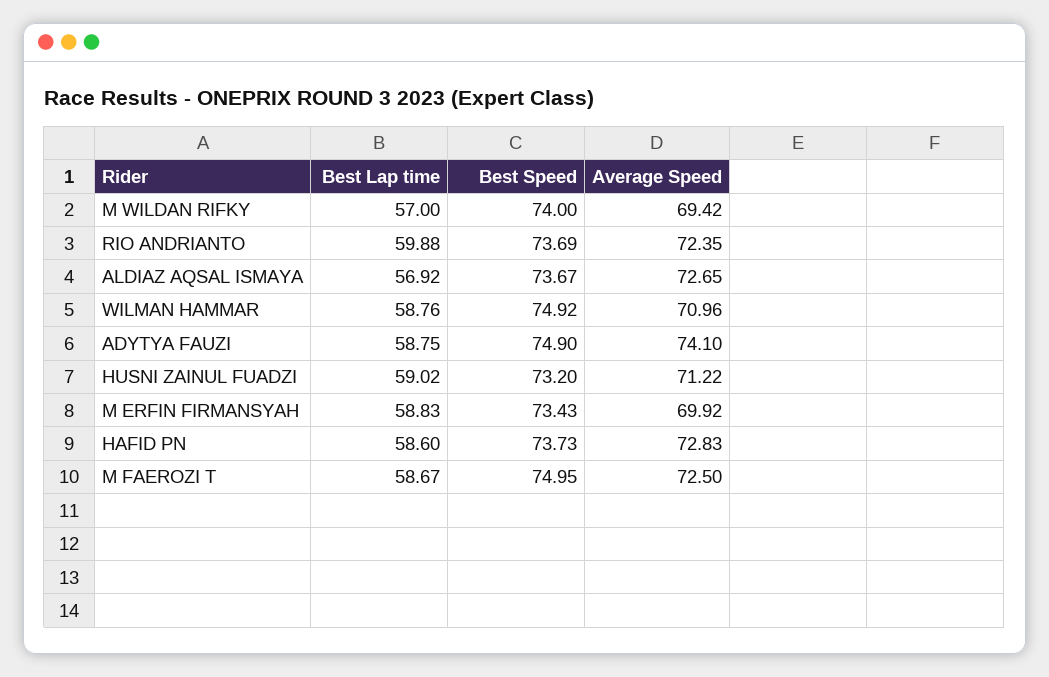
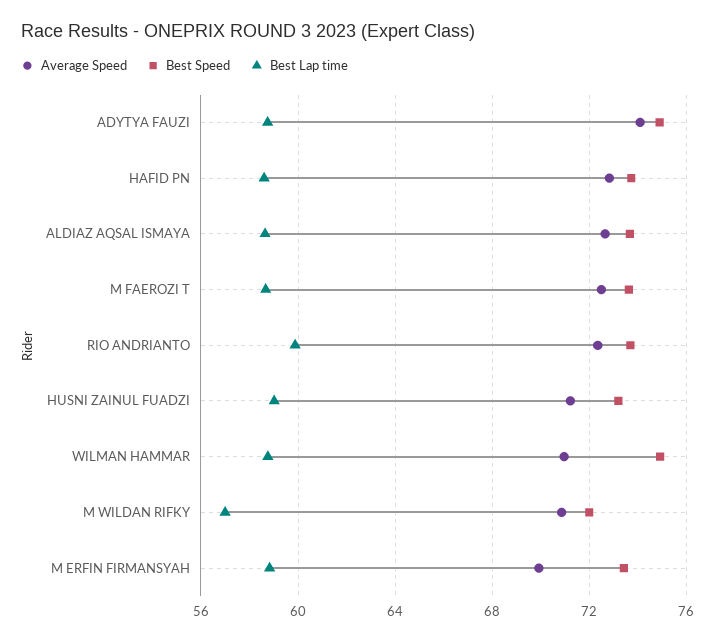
  {
    "Best Lap time": {
      "M WILDAN RIFKY": 57,
      "RIO ANDRIANTO": 59.88,
-     "ALDIAZ AQSAL ISMAYA": 56.92,
+     "ALDIAZ AQSAL ISMAYA": 58.5,
      "WILMAN HAMMAR": 58.76,
      "ADYTYA FAUZI": 58.75,
      "HUSNI ZAINUL FUADZI": 59.02,
      "M ERFIN FIRMANSYAH": 58.83,
      "HAFID PN": 58.6,
      "M FAEROZI T": 58.67
    },
    "Best Speed": {
-     "M WILDAN RIFKY": 74,
+     "M WILDAN RIFKY": 72,
      "RIO ANDRIANTO": 73.69,
      "ALDIAZ AQSAL ISMAYA": 73.67,
      "WILMAN HAMMAR": 74.92,
      "ADYTYA FAUZI": 74.9,
      "HUSNI ZAINUL FUADZI": 73.2,
      "M ERFIN FIRMANSYAH": 73.43,
      "HAFID PN": 73.73,
-     "M FAEROZI T": 74.95
+     "M FAEROZI T": 73.5
    },
    "Average Speed": {
-     "M WILDAN RIFKY": 69.42,
+     "M WILDAN RIFKY": 71,
      "RIO ANDRIANTO": 72.35,
      "ALDIAZ AQSAL ISMAYA": 72.65,
      "WILMAN HAMMAR": 70.96,
      "ADYTYA FAUZI": 74.1,
      "HUSNI ZAINUL FUADZI": 71.22,
      "M ERFIN FIRMANSYAH": 69.92,
      "HAFID PN": 72.83,
      "M FAEROZI T": 72.5
    }
  }

